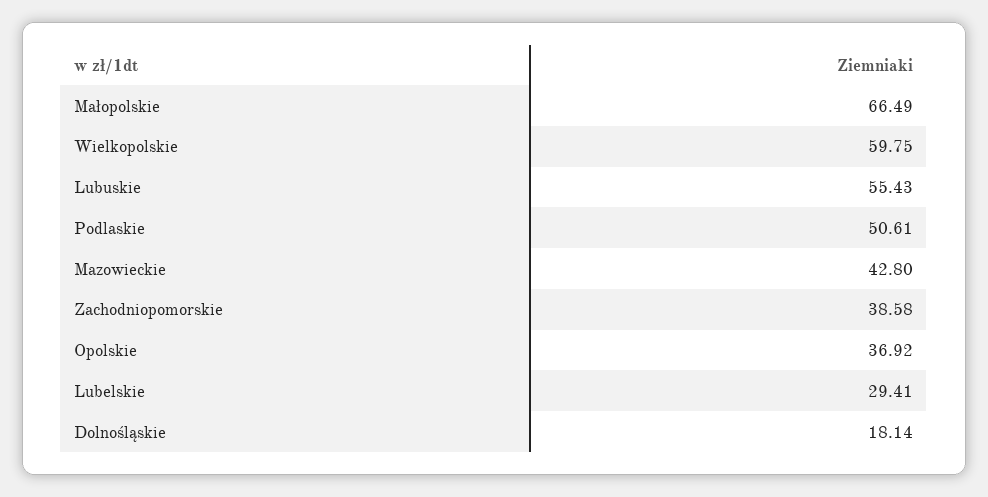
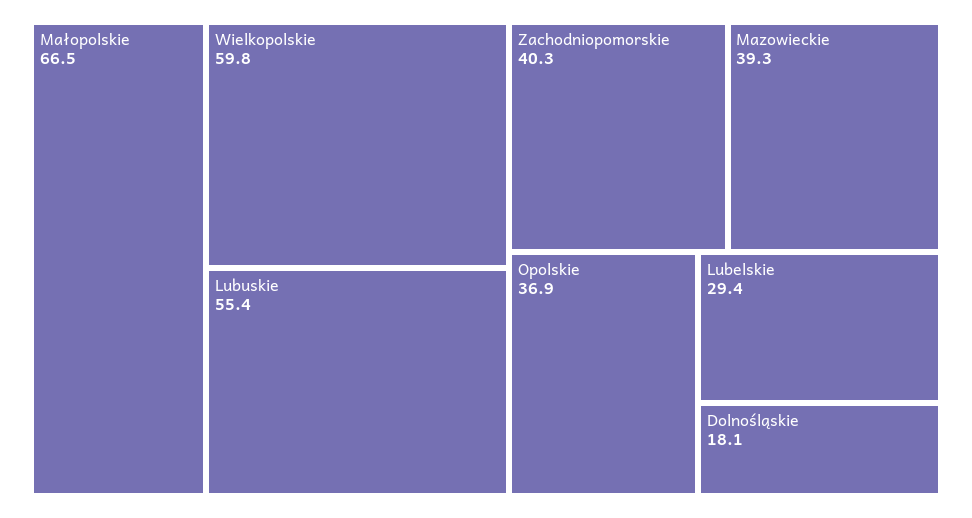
  {
    "Małopolskie": 66.49,
    "Wielkopolskie": 59.75,
    "Lubuskie": 55.43,
-   "Podlaskie": 50.61,
-   "Mazowieckie": 42.8,
+   "Mazowieckie": 39.3,
-   "Zachodniopomorskie": 38.58,
+   "Zachodniopomorskie": 40.3,
    "Opolskie": 36.92,
    "Lubelskie": 29.41,
    "Dolnośląskie": 18.14
  }

